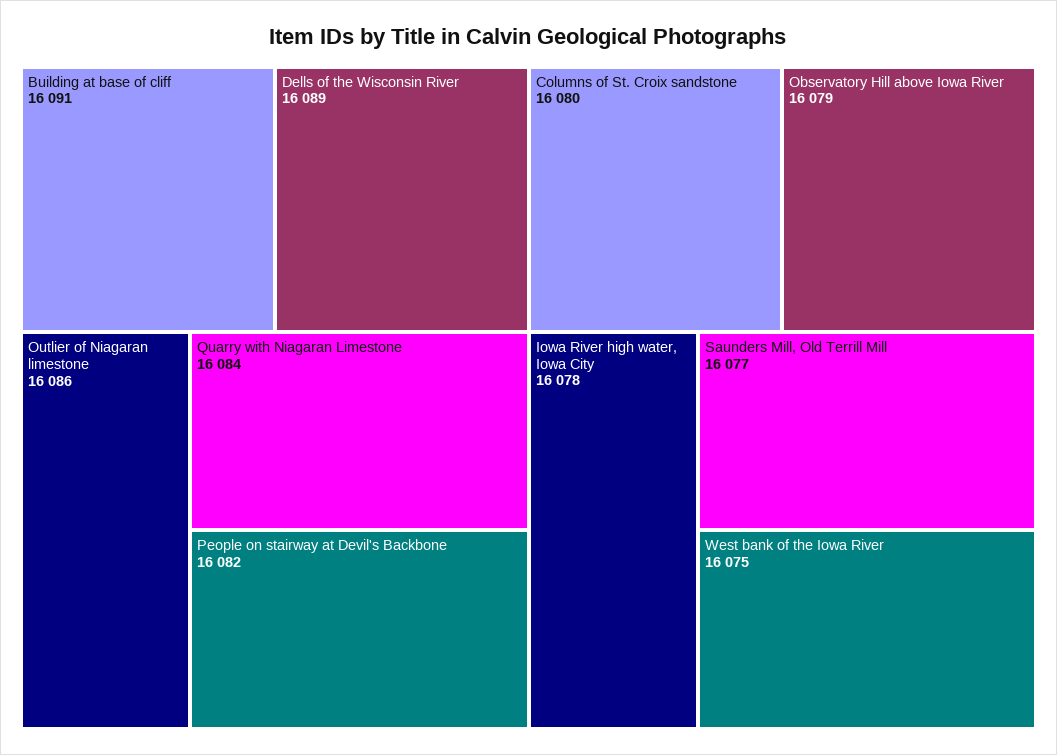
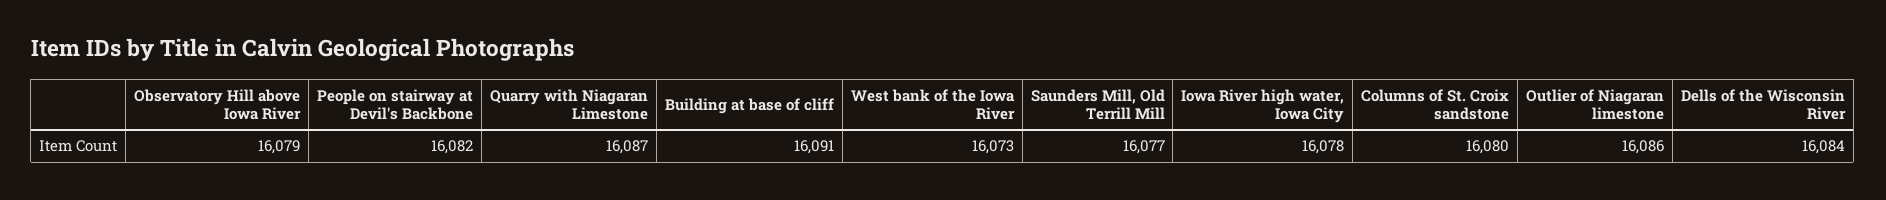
  {
    "Building at base of cliff": 16091,
-   "Dells of the Wisconsin River": 16089,
+   "Dells of the Wisconsin River": 16084,
    "Outlier of Niagaran limestone": 16086,
-   "Quarry with Niagaran Limestone": 16084,
+   "Quarry with Niagaran Limestone": 16087,
    "People on stairway at Devil's Backbone": 16082,
    "Columns of St. Croix sandstone": 16080,
    "Observatory Hill above Iowa River": 16079,
    "Iowa River high water, Iowa City": 16078,
    "Saunders Mill, Old Terrill Mill": 16077,
-   "West bank of the Iowa River": 16075
+   "West bank of the Iowa River": 16073
  }

